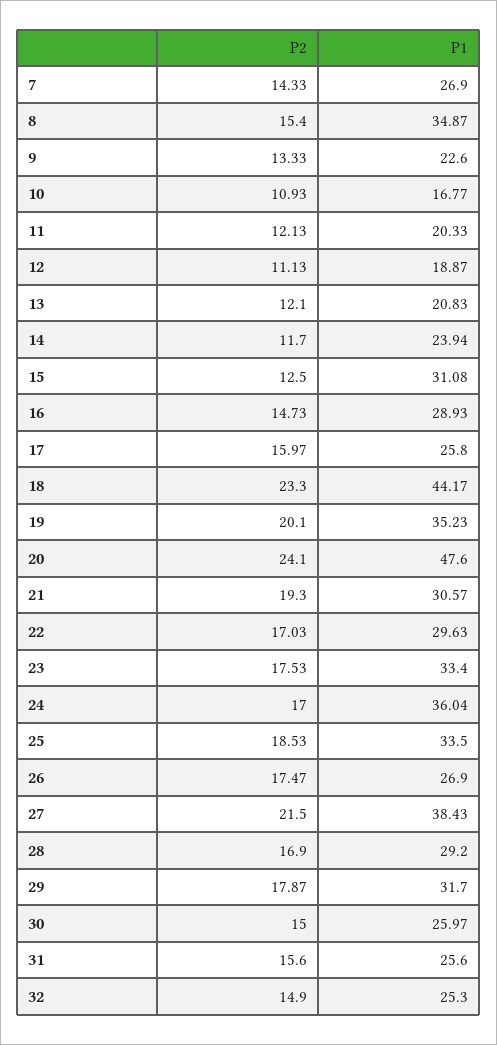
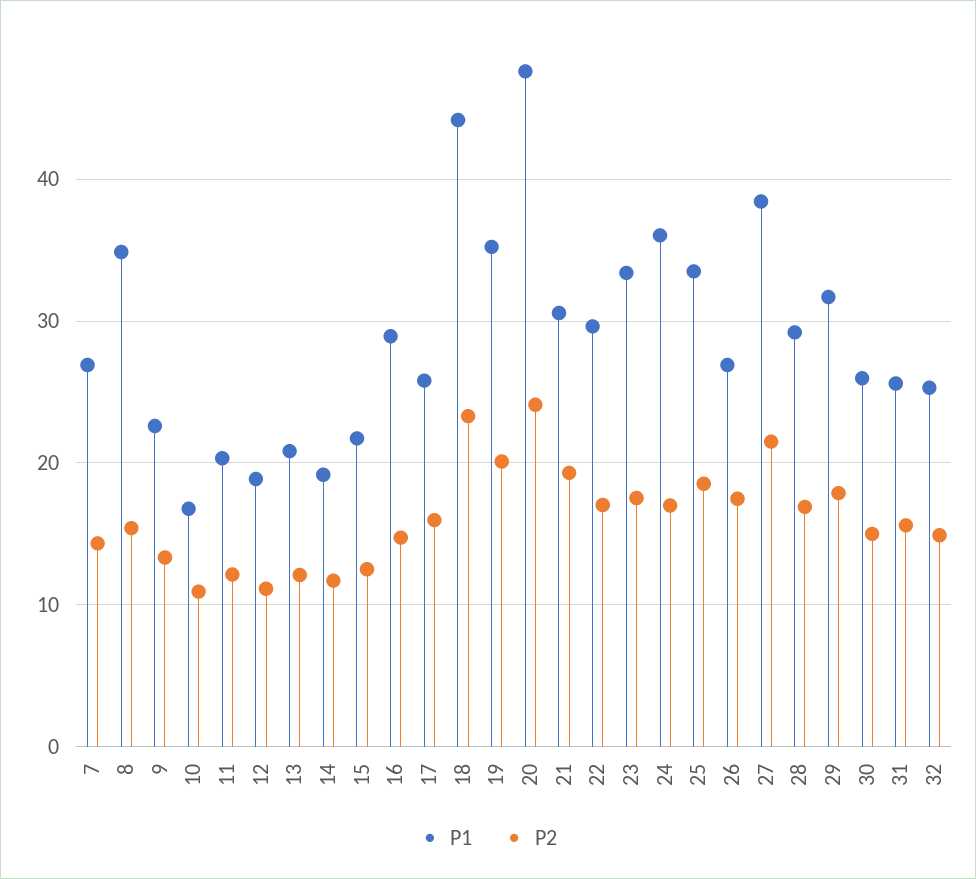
  {
    "P2": {
      "7": 14.33,
      "8": 15.4,
      "9": 13.33,
      "10": 10.93,
      "11": 12.13,
      "12": 11.13,
      "13": 12.1,
      "14": 11.7,
      "15": 12.5,
      "16": 14.73,
      "17": 15.97,
      "18": 23.3,
      "19": 20.1,
      "20": 24.1,
      "21": 19.3,
      "22": 17.03,
      "23": 17.53,
      "24": 17,
      "25": 18.53,
      "26": 17.47,
      "27": 21.5,
      "28": 16.9,
      "29": 17.87,
      "30": 15,
      "31": 15.6,
      "32": 14.9
    },
    "P1": {
      "7": 26.9,
      "8": 34.87,
      "9": 22.6,
      "10": 16.77,
      "11": 20.33,
      "12": 18.87,
      "13": 20.83,
-     "14": 23.94,
+     "14": 19,
-     "15": 31.08,
+     "15": 22,
      "16": 28.93,
      "17": 25.8,
      "18": 44.17,
      "19": 35.23,
      "20": 47.6,
      "21": 30.57,
      "22": 29.63,
      "23": 33.4,
      "24": 36.04,
      "25": 33.5,
      "26": 26.9,
      "27": 38.43,
      "28": 29.2,
      "29": 31.7,
      "30": 25.97,
      "31": 25.6,
      "32": 25.3
    }
  }

